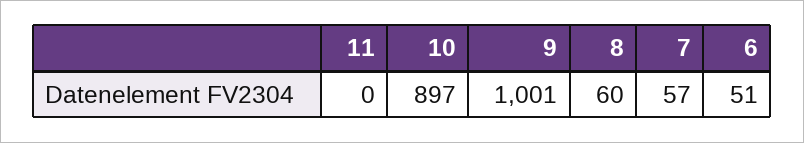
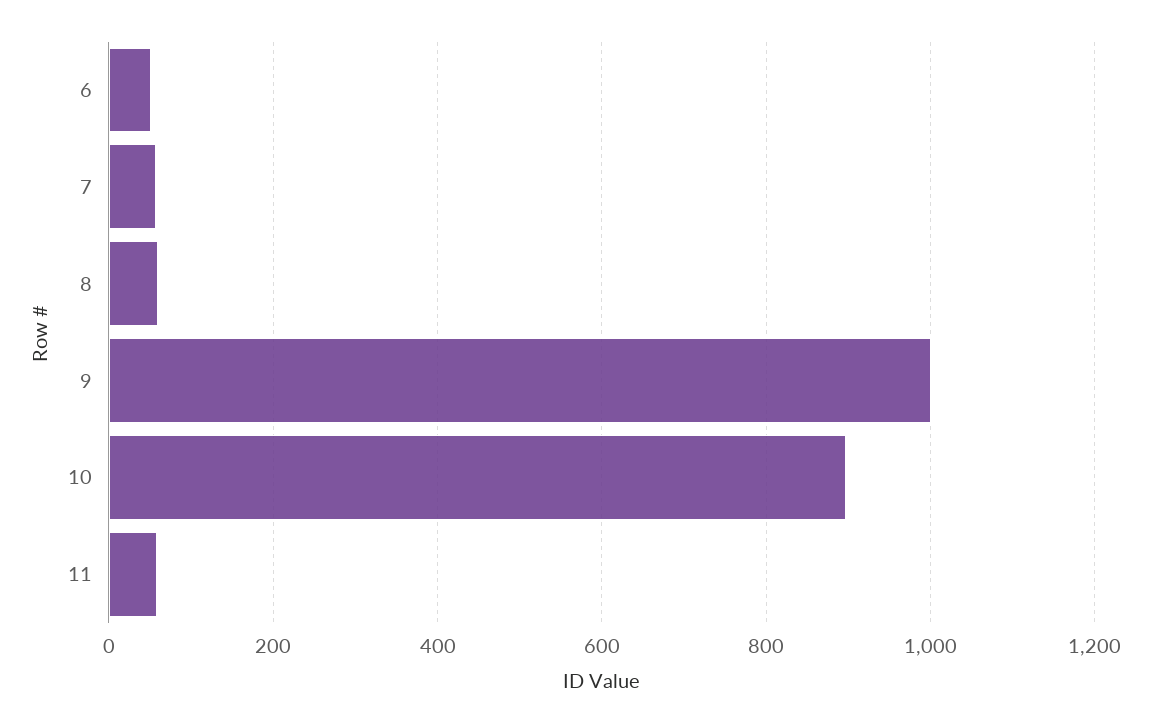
  {
-   "11": 0,
+   "11": 60,
    "10": 897,
    "9": 1001,
    "8": 60,
    "7": 57,
    "6": 51
  }

